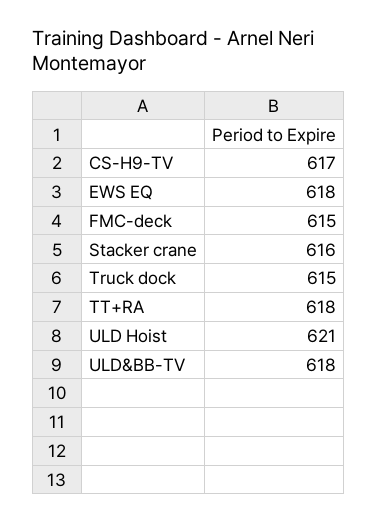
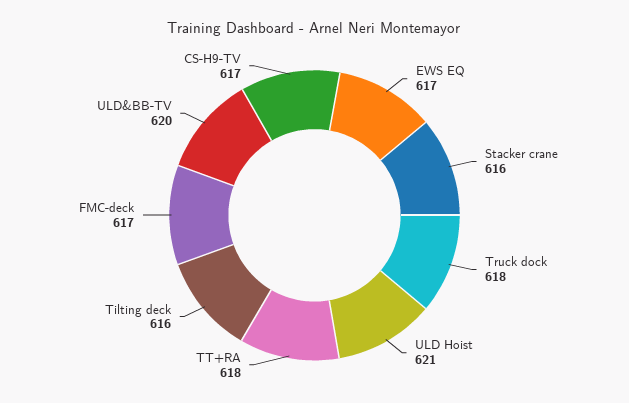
  {
    "CS-H9-TV": 617,
-   "EWS EQ": 618,
+   "EWS EQ": 617,
-   "FMC-deck": 615,
+   "FMC-deck": 617,
    "Stacker crane": 616,
-   "Truck dock": 615,
+   "Truck dock": 618,
    "TT+RA": 618,
    "ULD Hoist": 621,
-   "ULD&BB-TV": 618
+   "ULD&BB-TV": 620,
+   "Tilting deck": 616
  }

